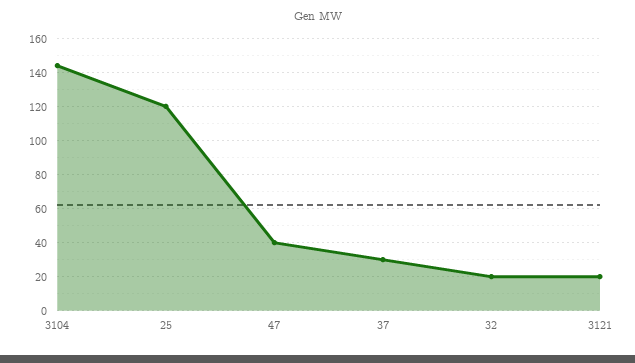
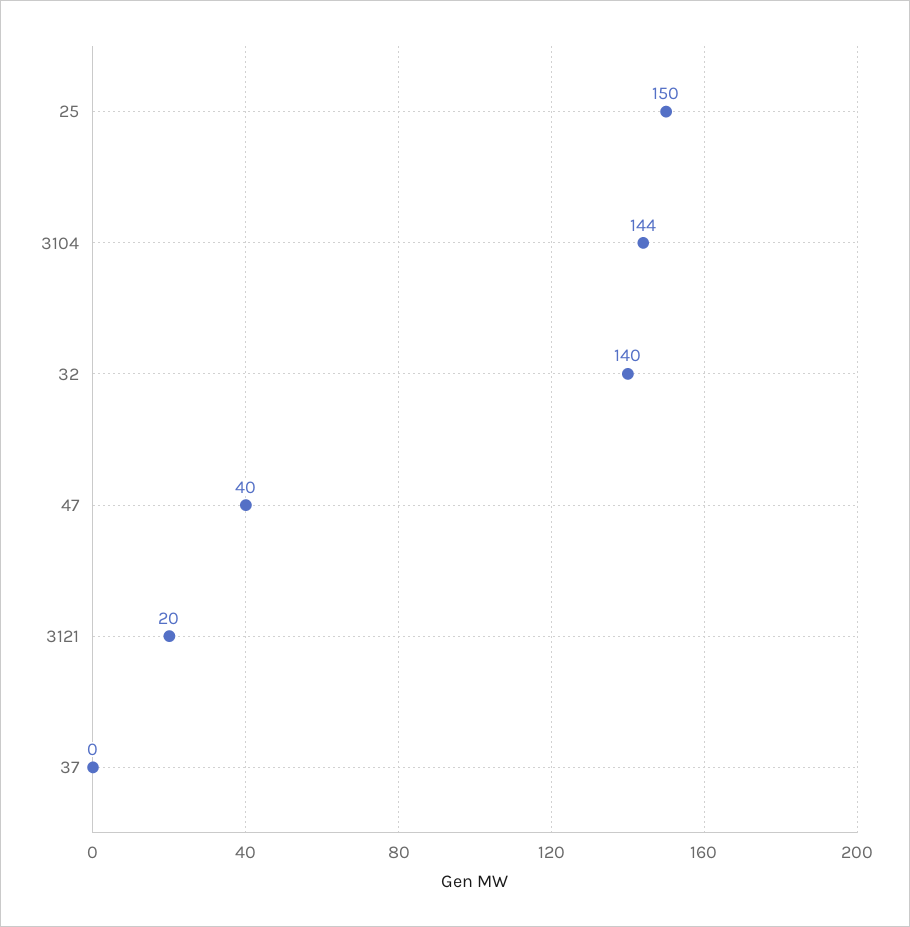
  {
    "3104": 144,
-   "25": 120,
+   "25": 150,
    "47": 40,
-   "37": 30,
+   "37": 0,
-   "32": 20,
+   "32": 140,
    "3121": 20
  }

